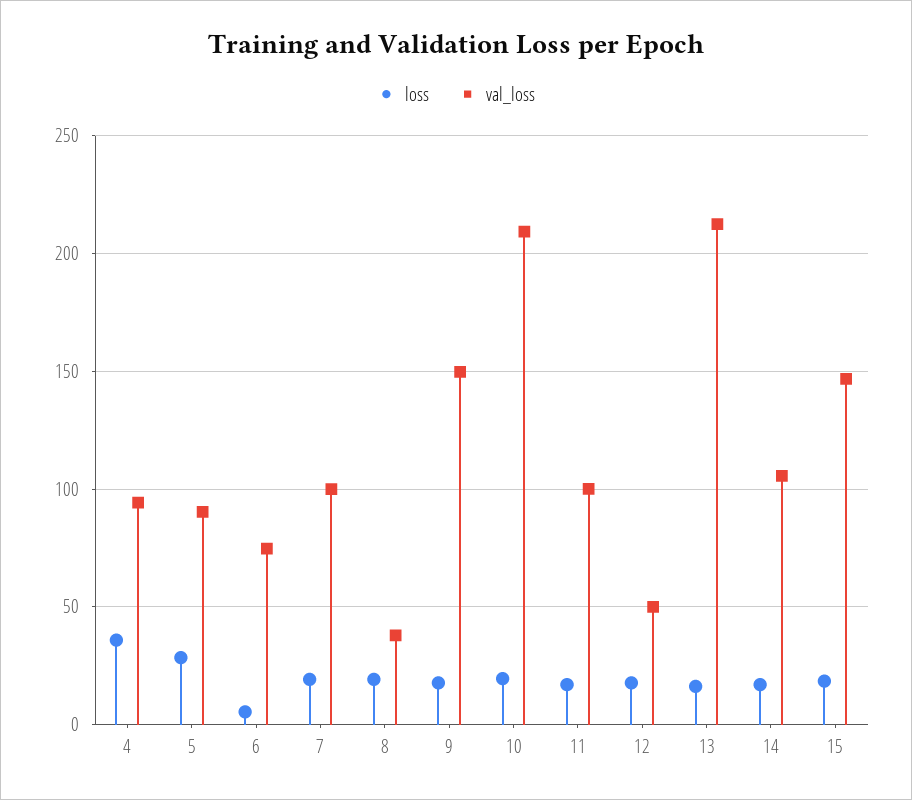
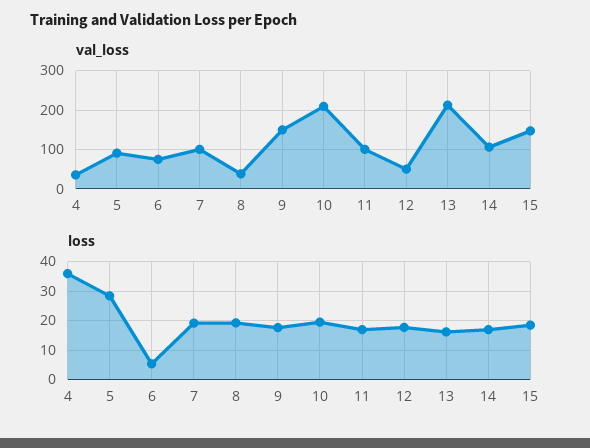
  {
    "loss": {
      "4": 35,
      "5": 27.5,
      "6": 5,
      "7": 20,
      "8": 20,
      "9": 17.5,
      "10": 20,
      "11": 17.5,
      "12": 17.5,
      "13": 15,
      "14": 17.5,
      "15": 17.5
    },
    "val_loss": {
-     "4": 95,
+     "4": 40,
      "5": 90,
      "6": 75,
      "7": 100,
      "8": 40,
      "9": 150,
      "10": 210,
      "11": 100,
      "12": 50,
      "13": 215,
      "14": 105,
      "15": 145
    }
  }

